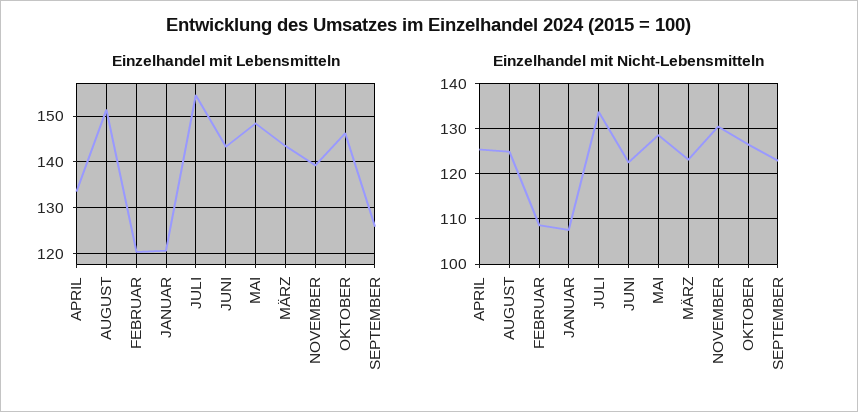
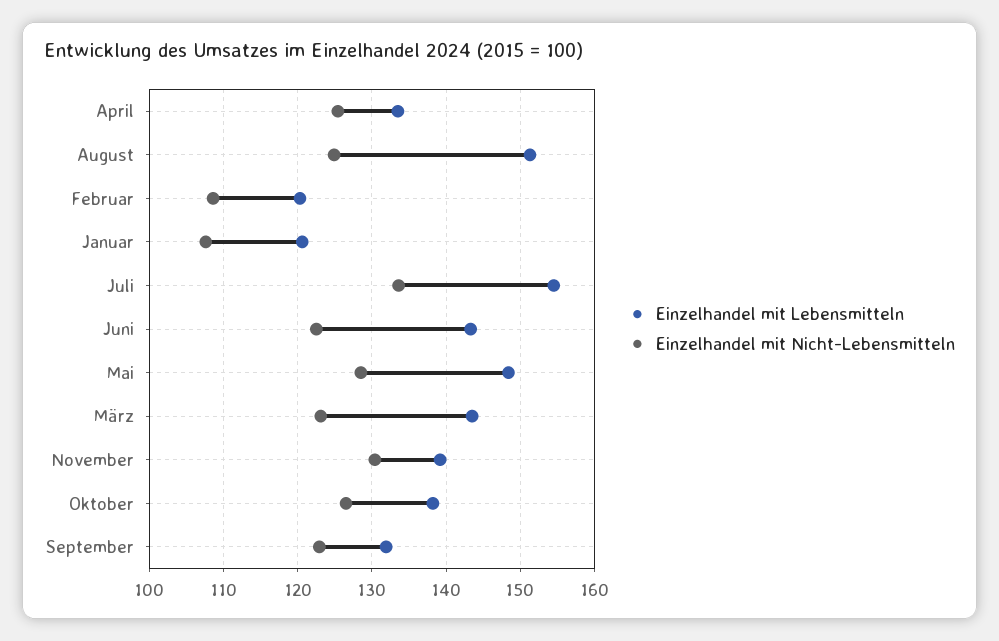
  {
    "Einzelhandel mit Lebensmitteln": {
      "APRIL": 134,
      "AUGUST": 151,
      "FEBRUAR": 120,
      "JANUAR": 121,
      "JULI": 155,
      "JUNI": 143,
      "MAI": 148,
      "MÄRZ": 144,
      "NOVEMBER": 139,
-     "OKTOBER": 146,
+     "OKTOBER": 138,
-     "SEPTEMBER": 126
+     "SEPTEMBER": 132
    },
    "Einzelhandel mit Nicht-Lebensmitteln": {
      "APRIL": 125,
      "AUGUST": 125,
      "FEBRUAR": 109,
      "JANUAR": 108,
      "JULI": 134,
      "JUNI": 123,
      "MAI": 129,
      "MÄRZ": 123,
      "NOVEMBER": 130,
      "OKTOBER": 127,
      "SEPTEMBER": 123
    }
  }

